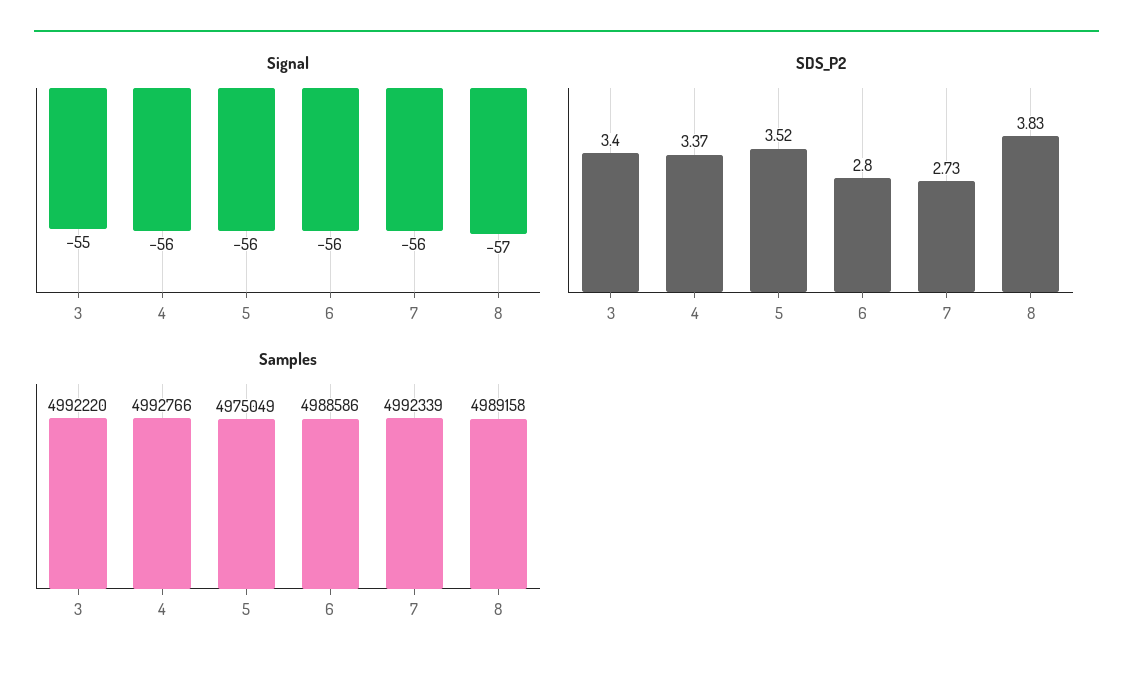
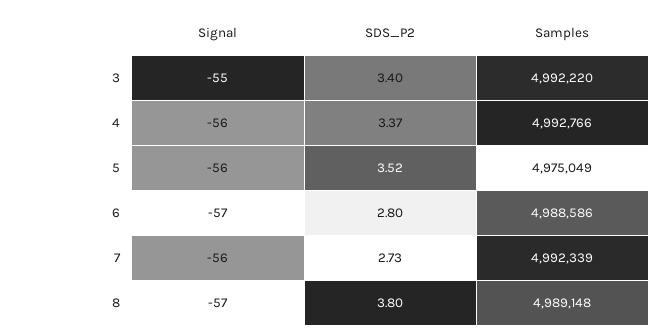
  {
    "Signal": {
      "3": -55,
      "4": -56,
      "5": -56,
-     "6": -56,
+     "6": -57,
      "7": -56,
      "8": -57
    },
    "SDS_P2": {
      "3": 3.4,
      "4": 3.37,
      "5": 3.52,
      "6": 2.8,
      "7": 2.73,
-     "8": 3.83
+     "8": 3.8
    },
    "Samples": {
      "3": 4992220,
      "4": 4992766,
      "5": 4975049,
      "6": 4988586,
      "7": 4992339,
-     "8": 4989158
+     "8": 4989148
    }
  }

